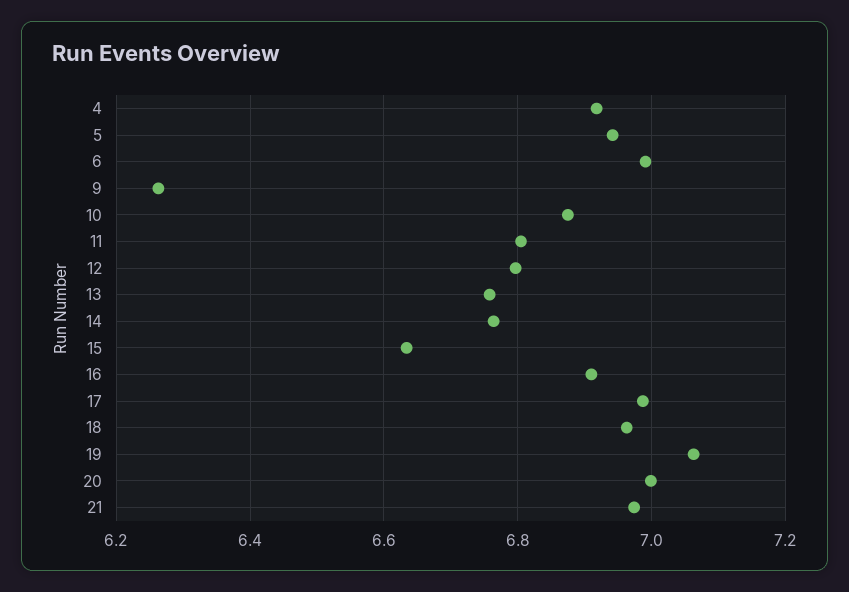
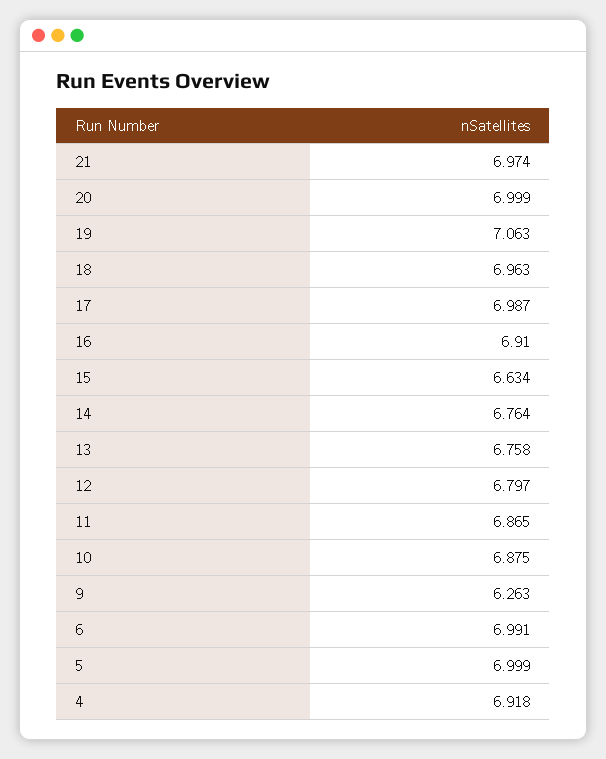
  {
    "4": 6.918,
-   "5": 6.94,
+   "5": 6.999,
    "6": 6.991,
    "9": 6.263,
    "10": 6.875,
-   "11": 6.8,
+   "11": 6.865,
    "12": 6.797,
    "13": 6.758,
    "14": 6.764,
    "15": 6.634,
    "16": 6.91,
    "17": 6.987,
    "18": 6.963,
    "19": 7.063,
    "20": 6.999,
    "21": 6.974
  }

